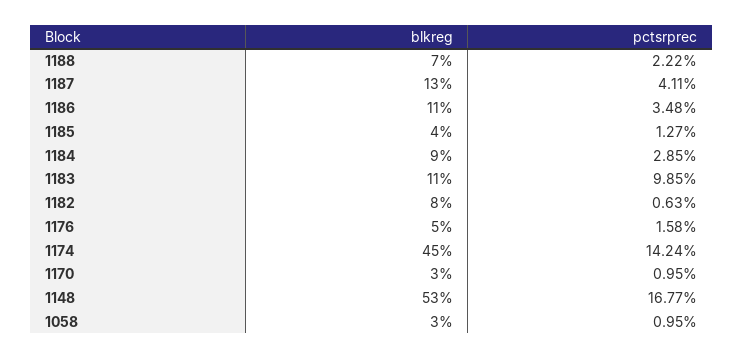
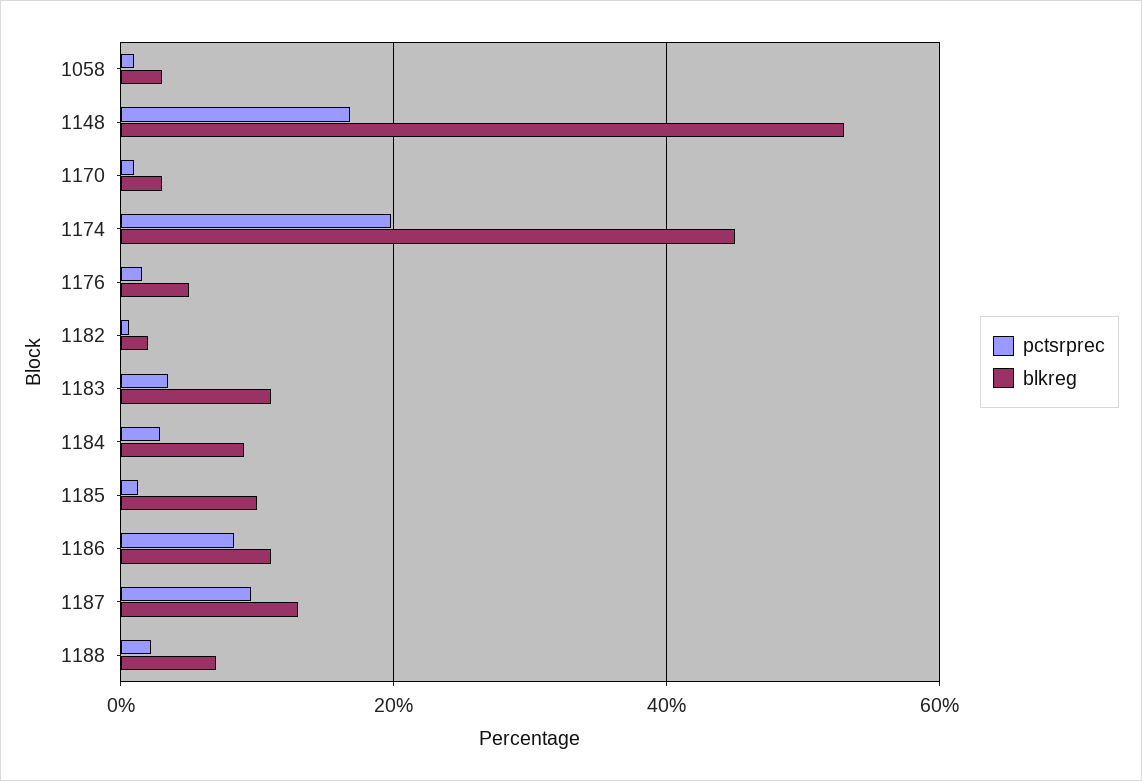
  {
    "blkreg": {
      "1188": 7,
      "1187": 13,
      "1186": 11,
-     "1185": 4,
+     "1185": 10,
      "1184": 9,
      "1183": 11,
-     "1182": 8,
+     "1182": 2,
      "1176": 5,
      "1174": 45,
      "1170": 3,
      "1148": 53,
      "1058": 3
    },
    "pctsrprec": {
      "1188": 2.22,
-     "1187": 4.11,
+     "1187": 10,
-     "1186": 3.48,
+     "1186": 8,
      "1185": 1.27,
      "1184": 2.85,
-     "1183": 9.85,
+     "1183": 4,
      "1182": 0.63,
      "1176": 1.58,
-     "1174": 14.24,
+     "1174": 20,
      "1170": 0.95,
      "1148": 16.77,
      "1058": 0.95
    }
  }

